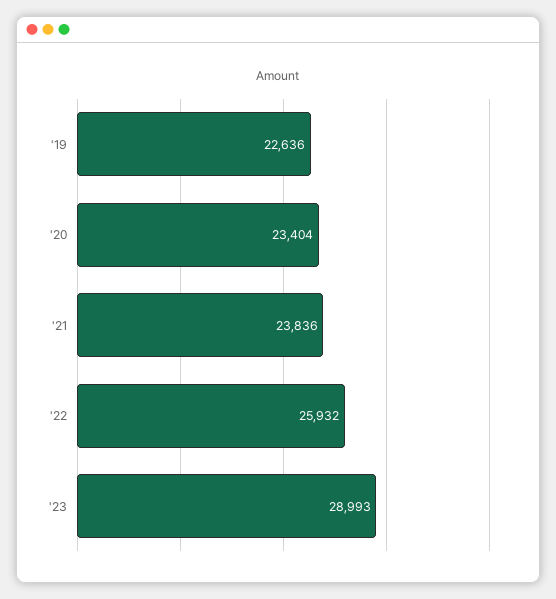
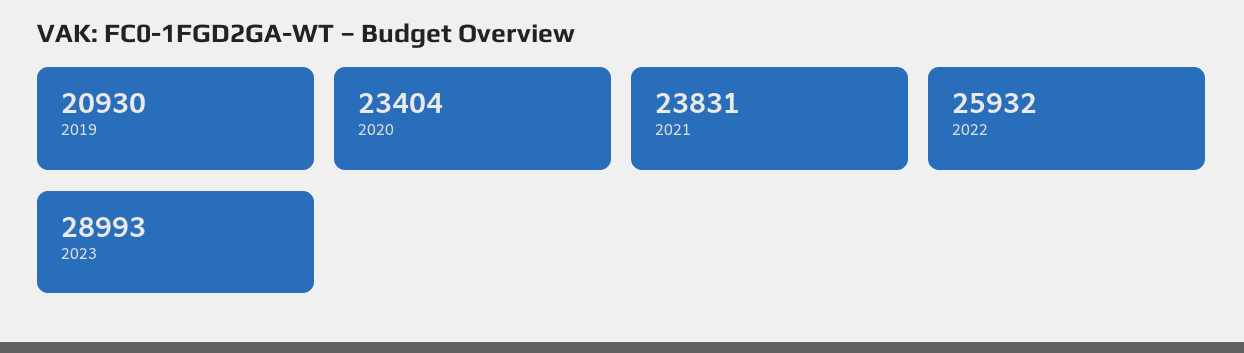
  {
-   "'19": 22636,
+   "'19": 20930,
    "'20": 23404,
-   "'21": 23836,
+   "'21": 23831,
    "'22": 25932,
    "'23": 28993
  }

